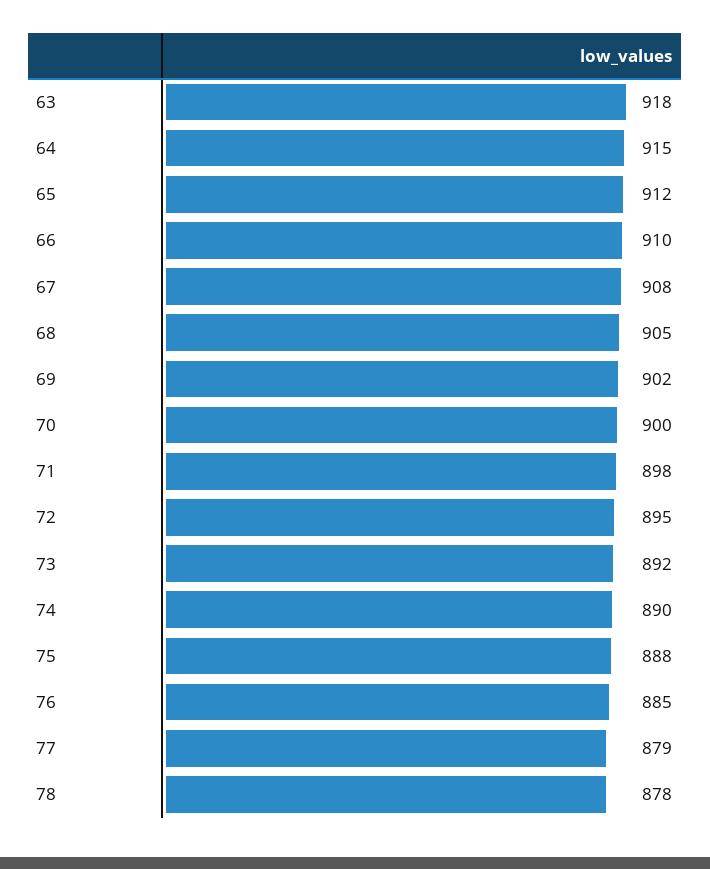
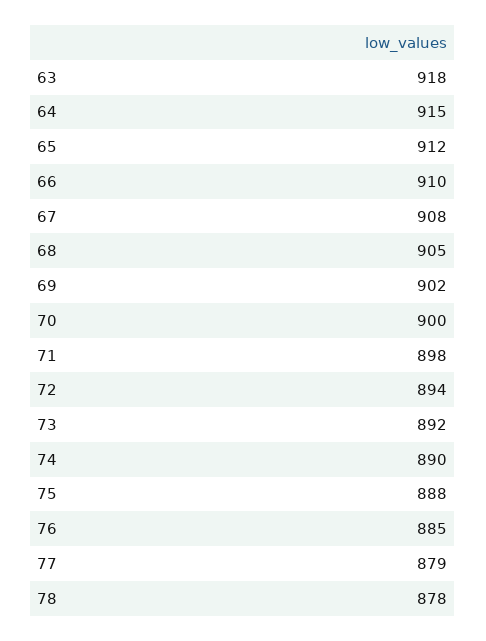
  {
    "63": 918,
    "64": 915,
    "65": 912,
    "66": 910,
    "67": 908,
    "68": 905,
    "69": 902,
    "70": 900,
    "71": 898,
-   "72": 895,
+   "72": 894,
    "73": 892,
    "74": 890,
    "75": 888,
    "76": 885,
    "77": 879,
    "78": 878
  }

